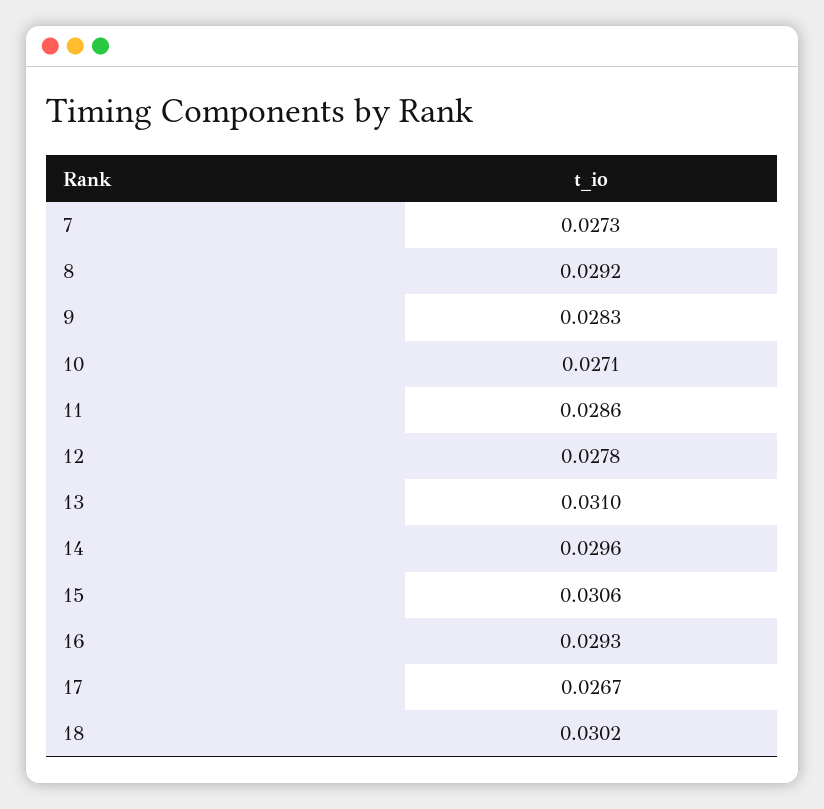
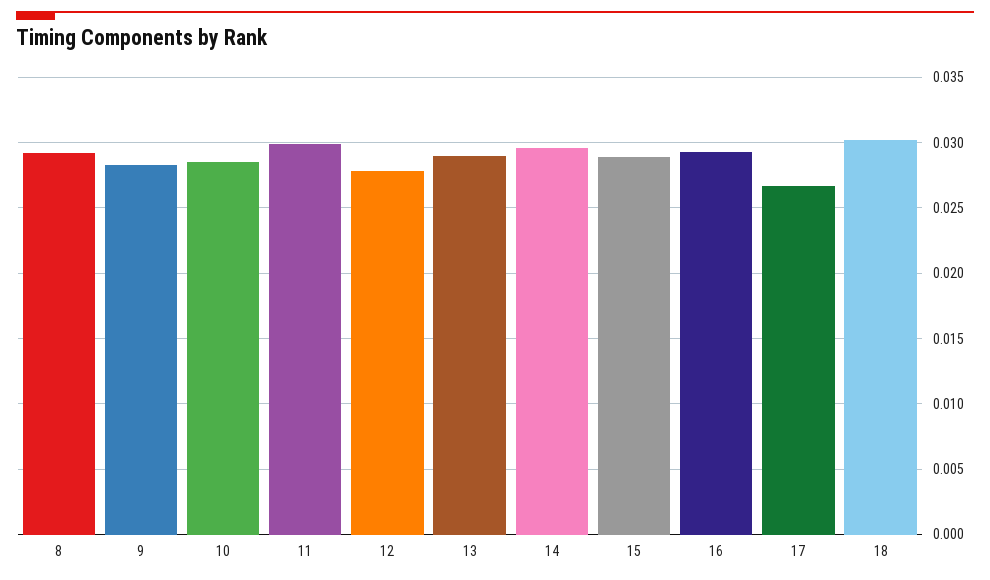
  {
-   "7": 0.0273,
    "8": 0.0292,
    "9": 0.0283,
-   "10": 0.0271,
+   "10": 0.0285,
-   "11": 0.0286,
+   "11": 0.03,
    "12": 0.0278,
-   "13": 0.031,
+   "13": 0.029,
    "14": 0.0296,
-   "15": 0.0306,
+   "15": 0.029,
    "16": 0.0293,
    "17": 0.0267,
    "18": 0.0302
  }

